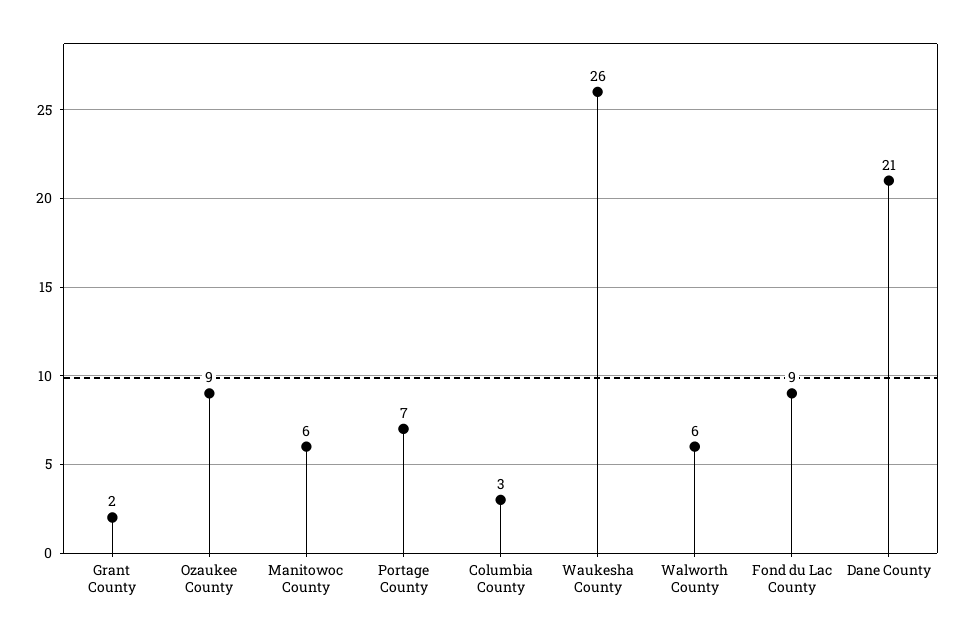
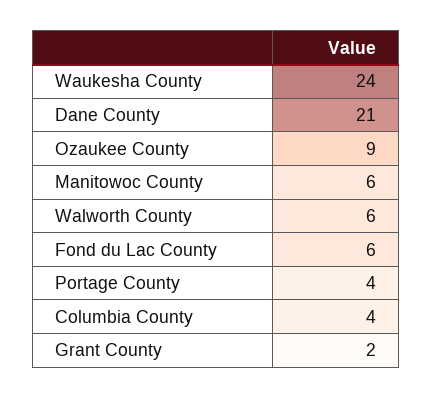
  {
    "Grant County": 2,
    "Ozaukee County": 9,
    "Manitowoc County": 6,
-   "Portage County": 7,
+   "Portage County": 4,
-   "Columbia County": 3,
+   "Columbia County": 4,
-   "Waukesha County": 26,
+   "Waukesha County": 24,
    "Walworth County": 6,
-   "Fond du Lac County": 9,
+   "Fond du Lac County": 6,
    "Dane County": 21
  }

